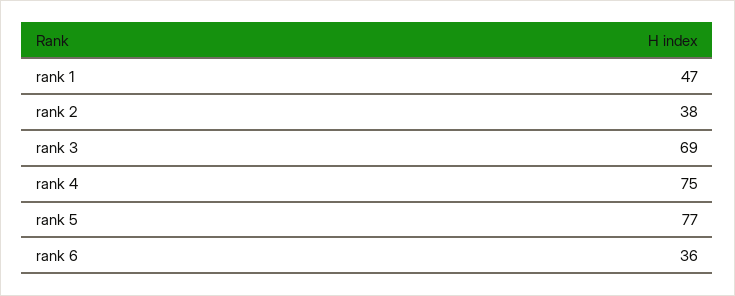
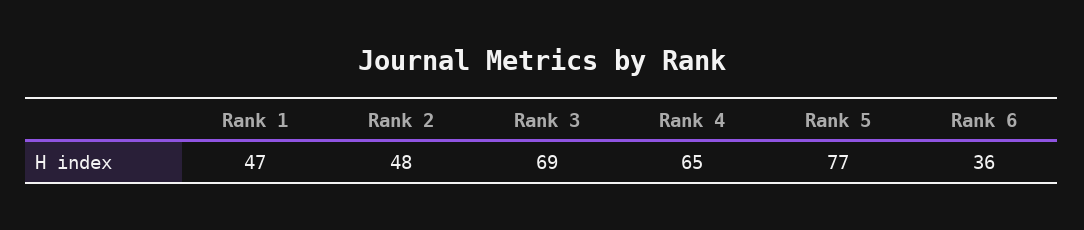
  {
    "rank 1": 47,
-   "rank 2": 38,
+   "rank 2": 48,
    "rank 3": 69,
-   "rank 4": 75,
+   "rank 4": 65,
    "rank 5": 77,
    "rank 6": 36
  }

